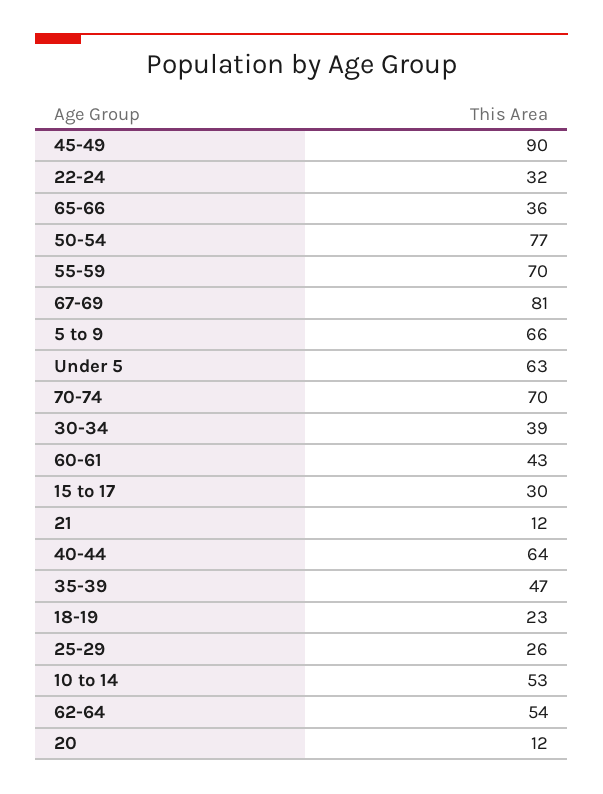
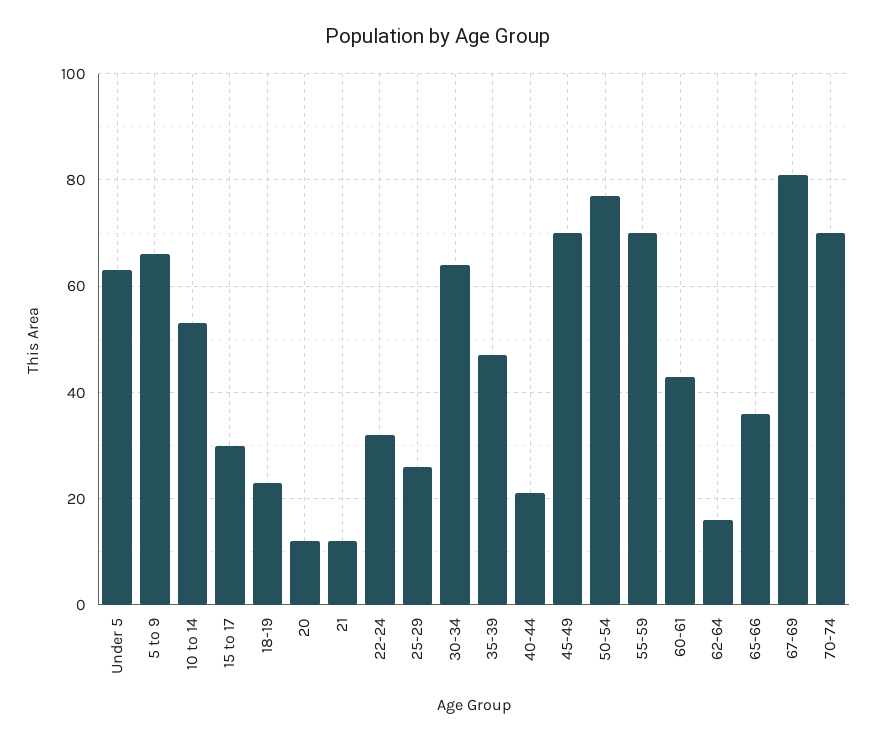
  {
-   "45-49": 90,
+   "45-49": 70,
    "22-24": 32,
    "65-66": 36,
    "50-54": 77,
    "55-59": 70,
    "67-69": 81,
    "5 to 9": 66,
    "Under 5": 63,
    "70-74": 70,
-   "30-34": 39,
+   "30-34": 65,
    "60-61": 43,
    "15 to 17": 30,
    "21": 12,
-   "40-44": 64,
+   "40-44": 20,
    "35-39": 47,
    "18-19": 23,
    "25-29": 26,
    "10 to 14": 53,
-   "62-64": 54,
+   "62-64": 15,
    "20": 12
  }

